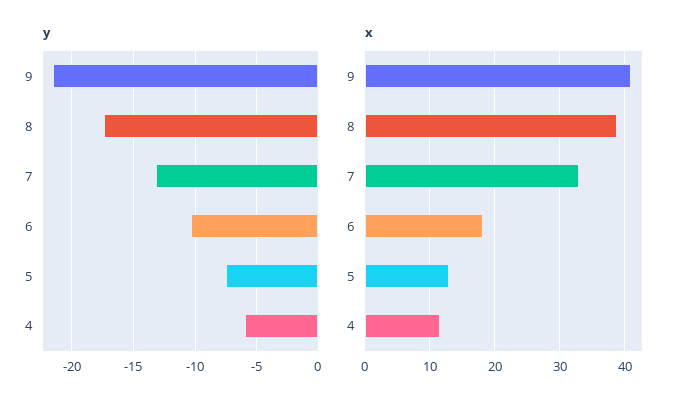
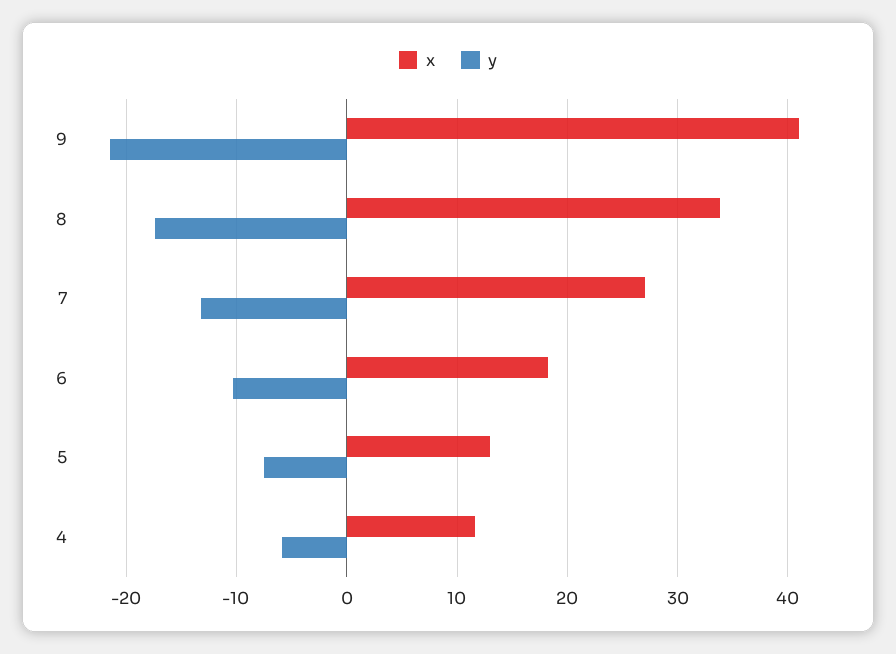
  {
    "y": {
      "9": -21.5,
      "8": -17.5,
      "7": -13,
      "6": -10.5,
      "5": -7.5,
      "4": -6
    },
    "x": {
      "9": 41,
-     "8": 39,
+     "8": 34,
-     "7": 33,
+     "7": 27,
      "6": 18,
      "5": 13,
      "4": 12
    }
  }

